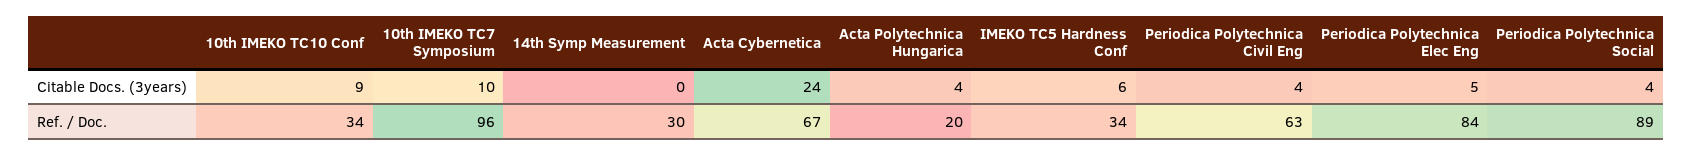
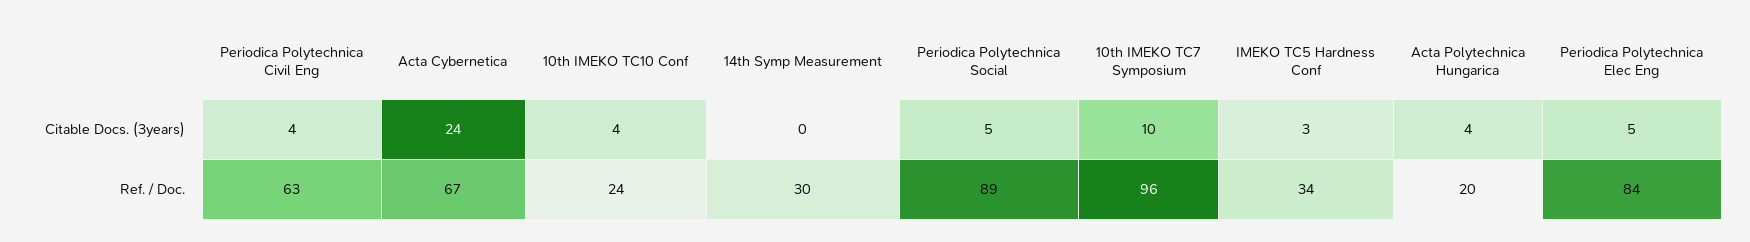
  {
    "10th IMEKO TC10 Conf": {
-     "Citable Docs. (3years)": 9,
+     "Citable Docs. (3years)": 4,
-     "Ref. / Doc.": 34
+     "Ref. / Doc.": 24
    },
    "10th IMEKO TC7 Symposium": {
      "Citable Docs. (3years)": 10,
      "Ref. / Doc.": 96
    },
    "14th Symp Measurement": {
      "Citable Docs. (3years)": 0,
      "Ref. / Doc.": 30
    },
    "Acta Cybernetica": {
      "Citable Docs. (3years)": 24,
      "Ref. / Doc.": 67
    },
    "Acta Polytechnica Hungarica": {
      "Citable Docs. (3years)": 4,
      "Ref. / Doc.": 20
    },
    "IMEKO TC5 Hardness Conf": {
-     "Citable Docs. (3years)": 6,
+     "Citable Docs. (3years)": 3,
      "Ref. / Doc.": 34
    },
    "Periodica Polytechnica Civil Eng": {
      "Citable Docs. (3years)": 4,
      "Ref. / Doc.": 63
    },
    "Periodica Polytechnica Elec Eng": {
      "Citable Docs. (3years)": 5,
      "Ref. / Doc.": 84
    },
    "Periodica Polytechnica Social": {
-     "Citable Docs. (3years)": 4,
+     "Citable Docs. (3years)": 5,
      "Ref. / Doc.": 89
    }
  }

